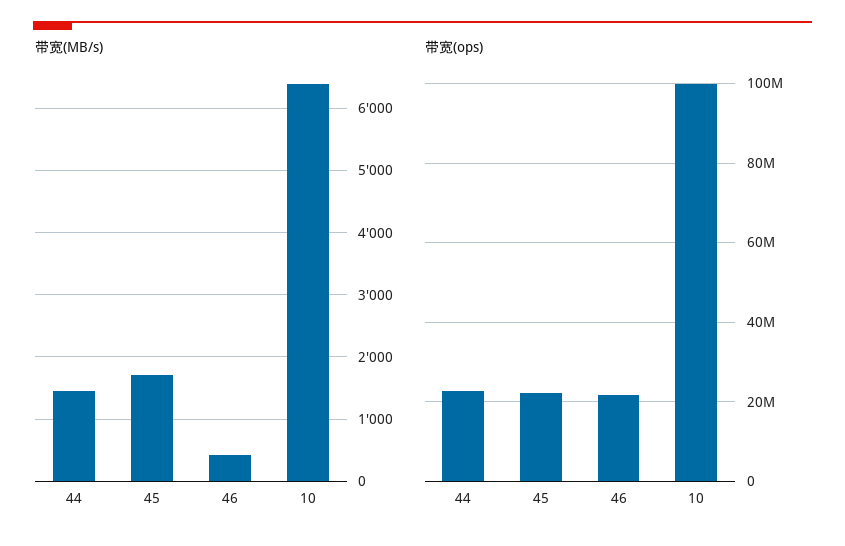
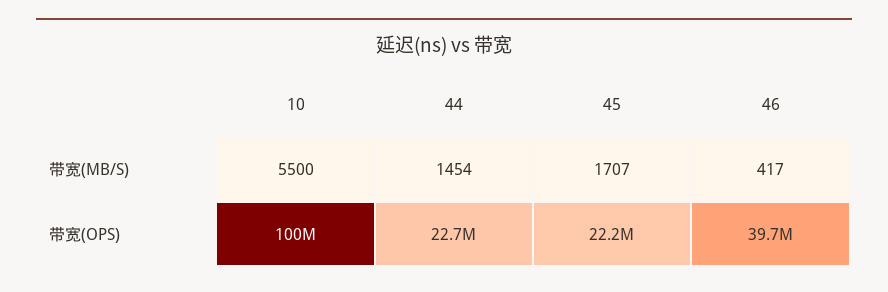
  {
    "带宽(MB/s)": {
      "44": 1454,
      "45": 1707,
      "46": 417,
-     "10": 6400
+     "10": 5500
    },
    "带宽(ops)": {
      "44": 22700000,
      "45": 22200000,
-     "46": 22000000,
+     "46": 39700000,
      "10": 100000000
    }
  }

